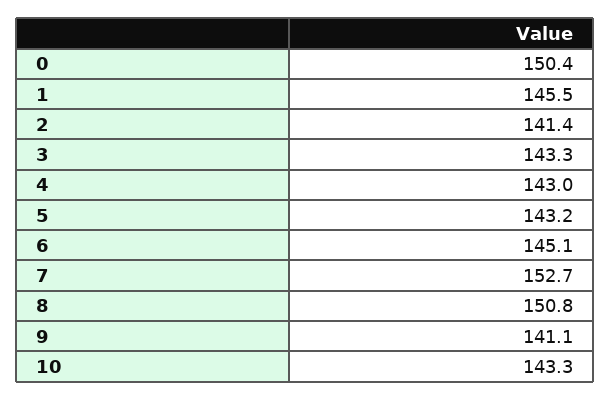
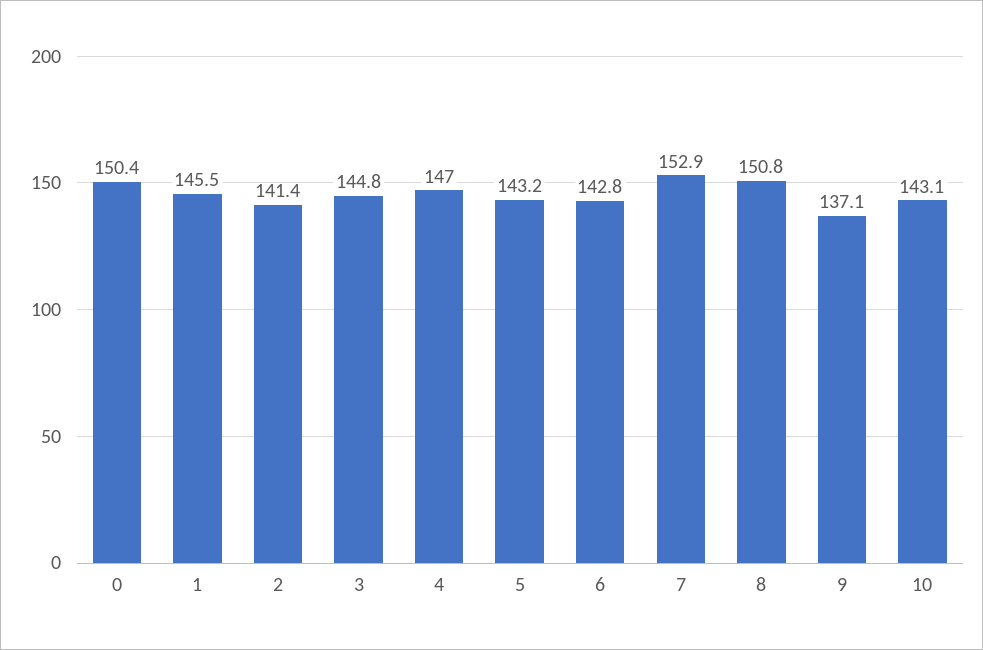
  {
    "0": 150.4,
    "1": 145.5,
    "2": 141.4,
-   "3": 143.3,
+   "3": 144.8,
-   "4": 143,
+   "4": 147,
    "5": 143.2,
-   "6": 145.1,
+   "6": 142.8,
-   "7": 152.7,
+   "7": 152.9,
    "8": 150.8,
-   "9": 141.1,
+   "9": 137.1,
-   "10": 143.3
+   "10": 143.1
  }

